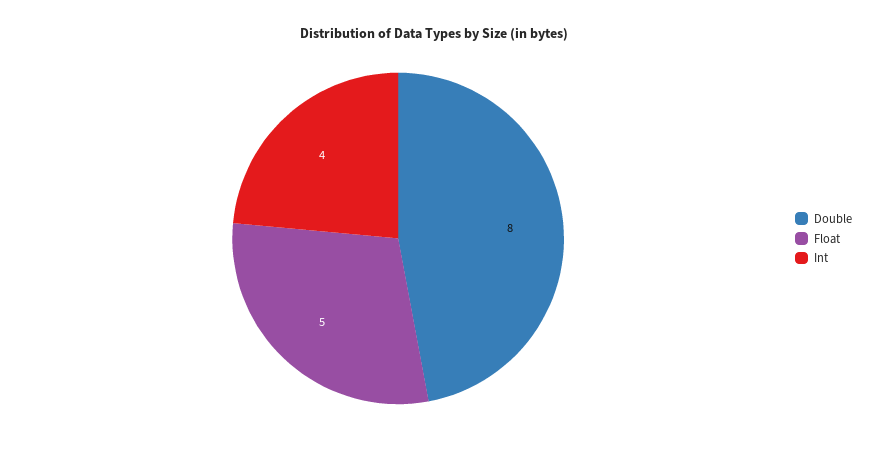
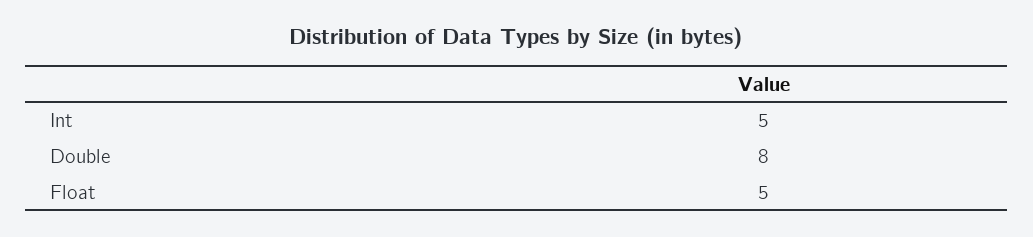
  {
    "Double": 8,
    "Float": 5,
-   "Int": 4
+   "Int": 5
  }

